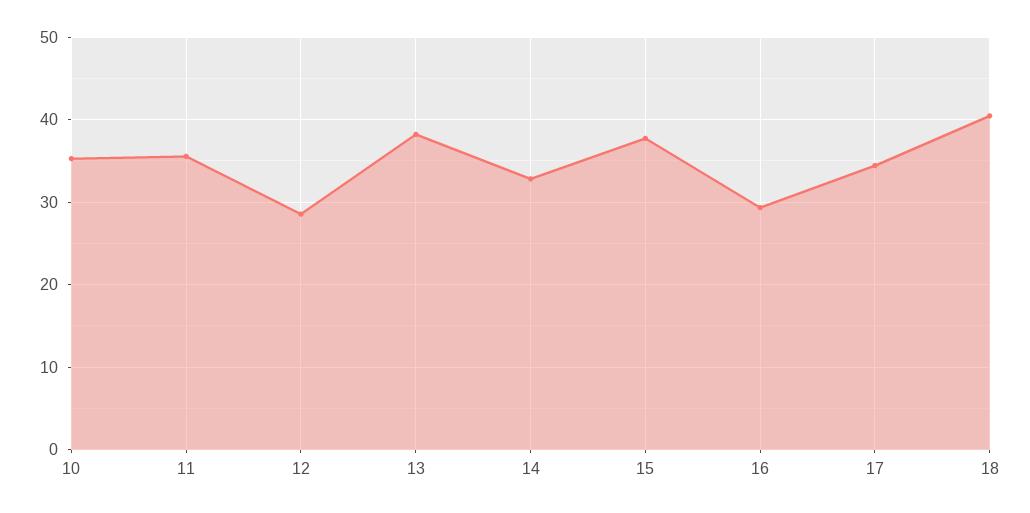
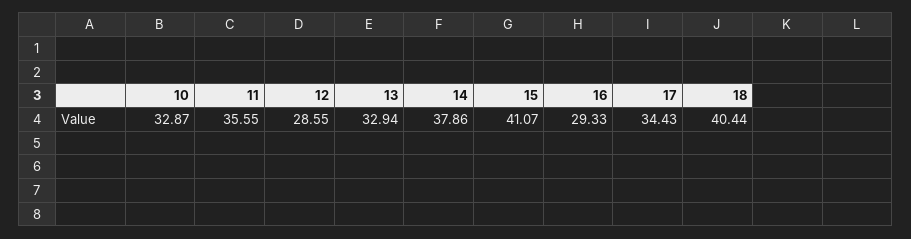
  {
-   "10": 35,
+   "10": 32.87,
    "11": 35.55,
    "12": 28.55,
-   "13": 38,
+   "13": 32.94,
-   "14": 33,
+   "14": 37.86,
-   "15": 38,
+   "15": 41.07,
    "16": 29.33,
    "17": 34.43,
    "18": 40.44
  }

